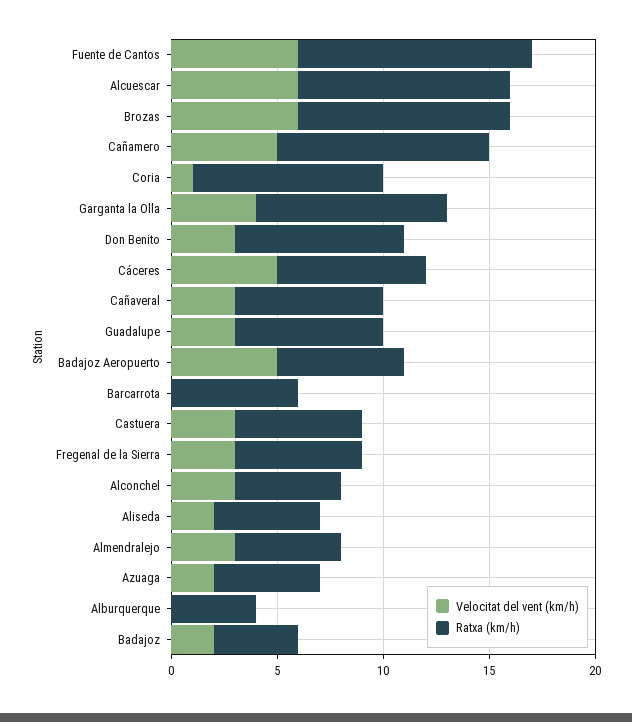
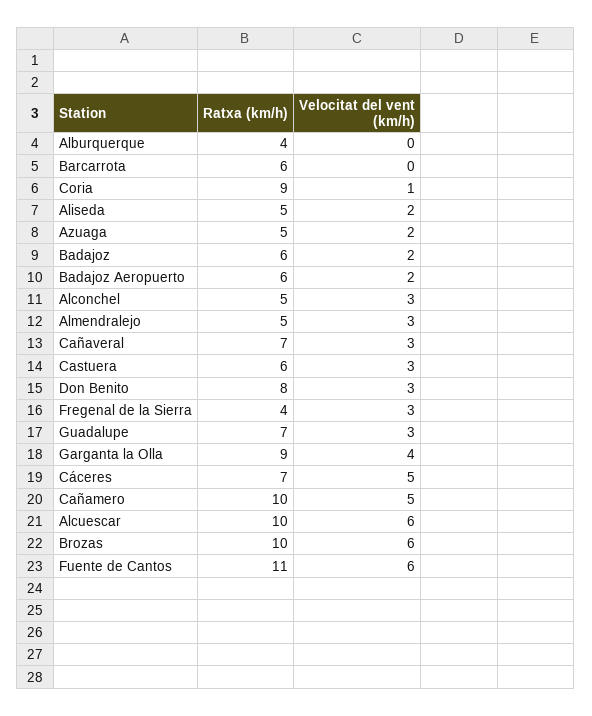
  {
    "Velocitat del vent (km/h)": {
      "Fuente de Cantos": 6,
      "Alcuescar": 6,
      "Brozas": 6,
      "Cañamero": 5,
      "Coria": 1,
      "Garganta la Olla": 4,
      "Don Benito": 3,
      "Cáceres": 5,
      "Cañaveral": 3,
      "Guadalupe": 3,
-     "Badajoz Aeropuerto": 5,
+     "Badajoz Aeropuerto": 2,
      "Barcarrota": 0,
      "Castuera": 3,
      "Fregenal de la Sierra": 3,
      "Alconchel": 3,
      "Aliseda": 2,
      "Almendralejo": 3,
      "Azuaga": 2,
      "Alburquerque": 0,
      "Badajoz": 2
    },
    "Ratxa (km/h)": {
      "Fuente de Cantos": 11,
      "Alcuescar": 10,
      "Brozas": 10,
      "Cañamero": 10,
      "Coria": 9,
      "Garganta la Olla": 9,
      "Don Benito": 8,
      "Cáceres": 7,
      "Cañaveral": 7,
      "Guadalupe": 7,
      "Badajoz Aeropuerto": 6,
      "Barcarrota": 6,
      "Castuera": 6,
-     "Fregenal de la Sierra": 6,
+     "Fregenal de la Sierra": 4,
      "Alconchel": 5,
      "Aliseda": 5,
      "Almendralejo": 5,
      "Azuaga": 5,
      "Alburquerque": 4,
-     "Badajoz": 4
+     "Badajoz": 6
    }
  }

